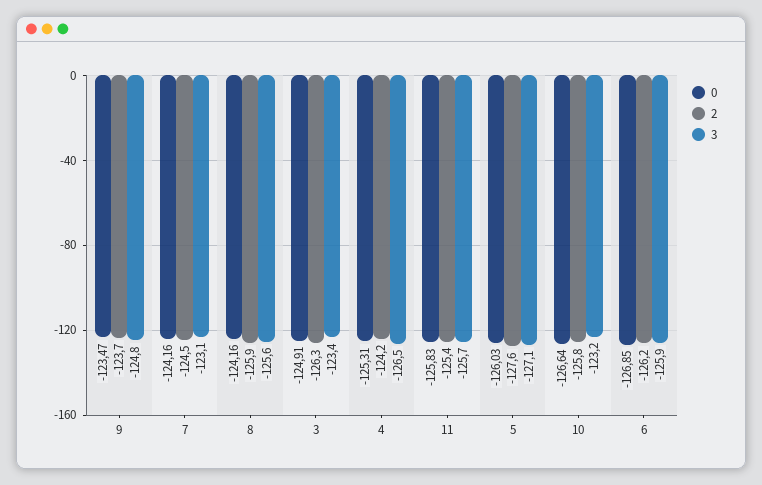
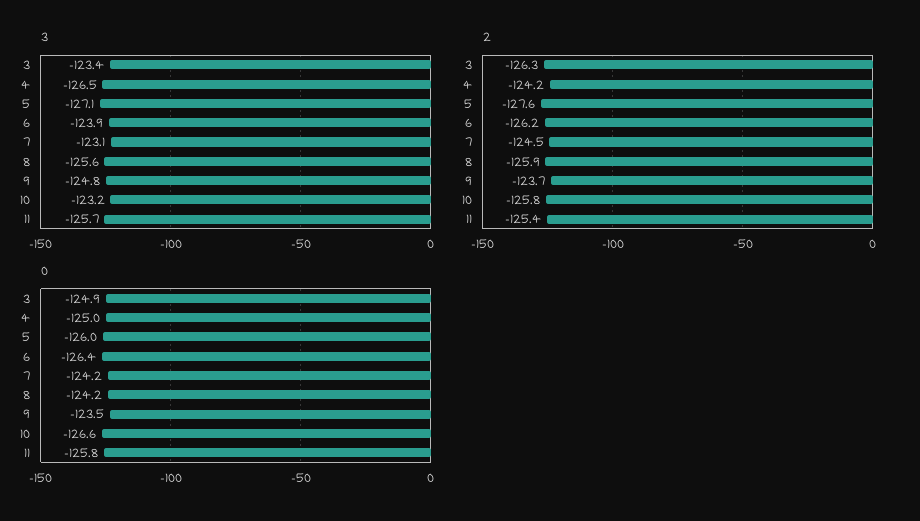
  {
    "0": {
      "9": -123.47,
      "7": -124.16,
      "8": -124.16,
      "3": -124.91,
-     "4": -125.31,
+     "4": -125,
      "11": -125.83,
      "5": -126.03,
      "10": -126.64,
-     "6": -126.85
+     "6": -126.4
    },
    "2": {
      "9": -123.7,
      "7": -124.5,
      "8": -125.9,
      "3": -126.3,
      "4": -124.2,
      "11": -125.4,
      "5": -127.6,
      "10": -125.8,
      "6": -126.2
    },
    "3": {
      "9": -124.8,
      "7": -123.1,
      "8": -125.6,
      "3": -123.4,
      "4": -126.5,
      "11": -125.7,
      "5": -127.1,
      "10": -123.2,
-     "6": -125.9
+     "6": -123.9
    }
  }

